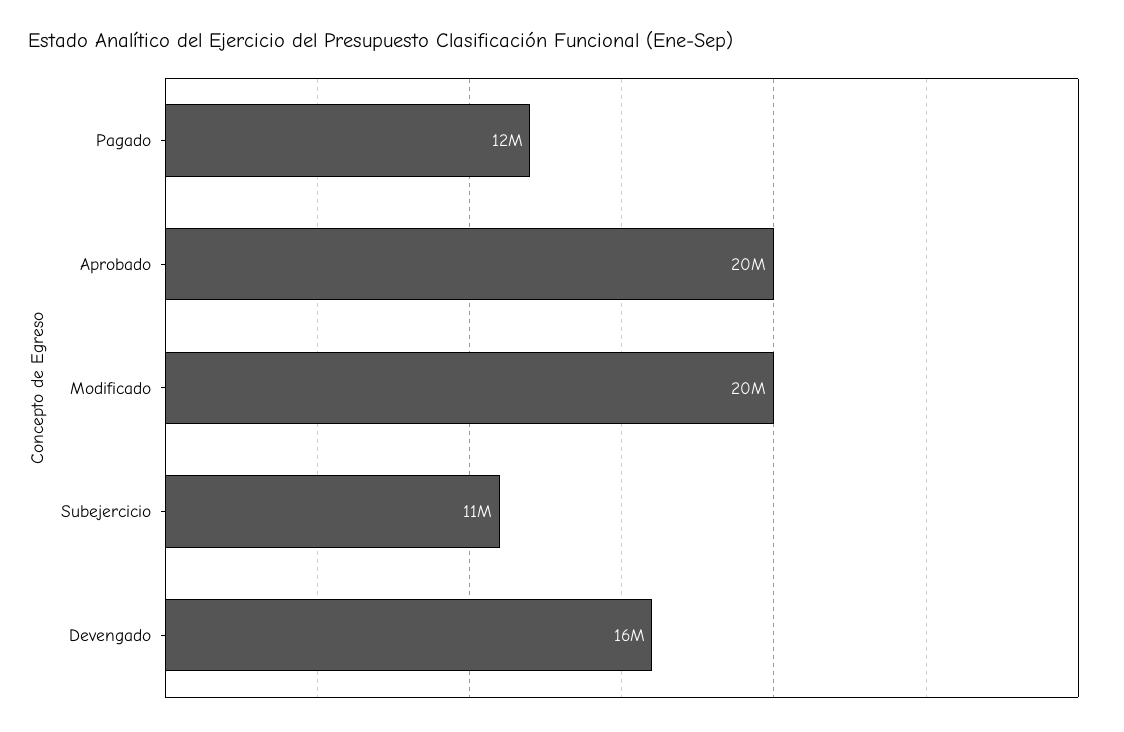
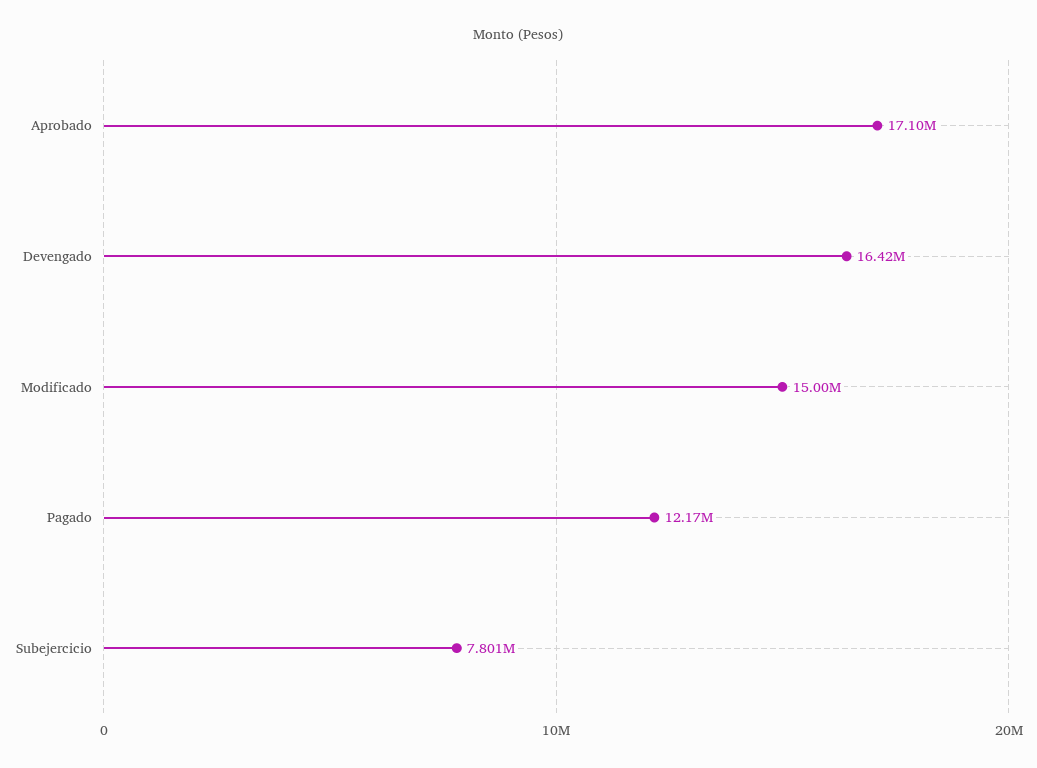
  {
    "Pagado": 12170000,
-   "Aprobado": 20000000,
+   "Aprobado": 17100000,
-   "Modificado": 20000000,
+   "Modificado": 15000000,
-   "Subejercicio": 11000000,
+   "Subejercicio": 7801000,
    "Devengado": 16420000
  }

